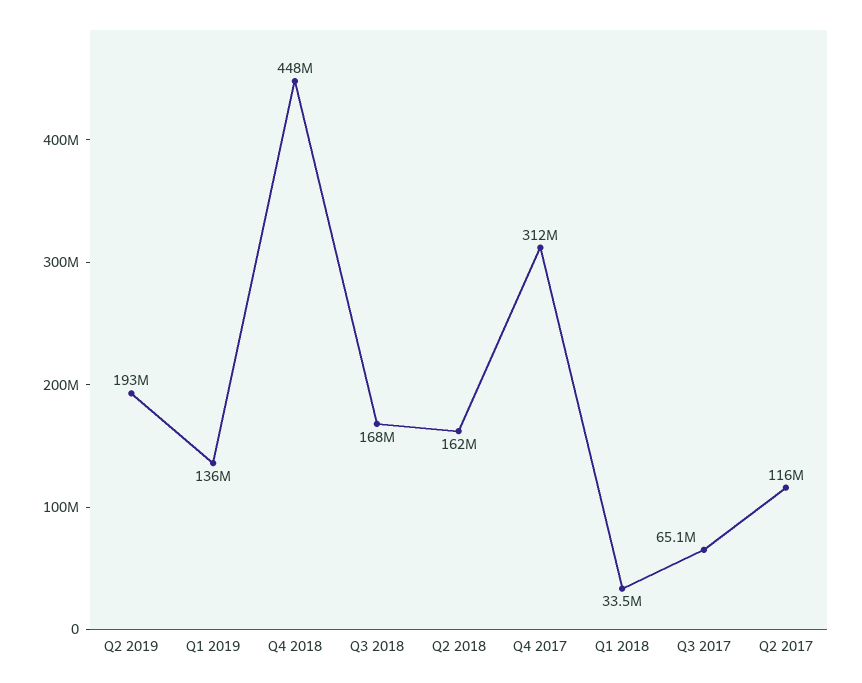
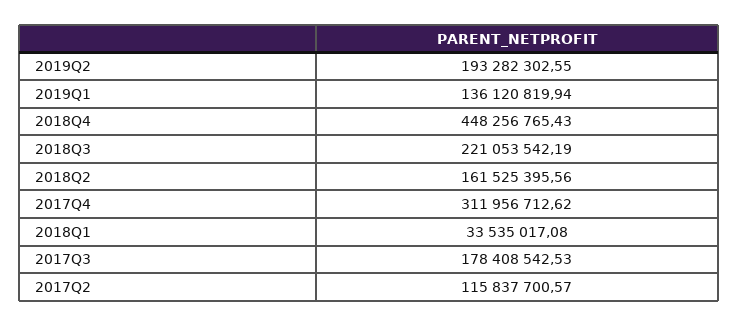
  {
    "Q2 2019": 193282302.55,
    "Q1 2019": 136120819.94,
    "Q4 2018": 448256765.43,
-   "Q3 2018": 168000000,
+   "Q3 2018": 221053542.19,
    "Q2 2018": 161525395.56,
    "Q4 2017": 311956712.62,
    "Q1 2018": 33535017.08,
-   "Q3 2017": 65100000,
+   "Q3 2017": 178408542.53,
    "Q2 2017": 115837700.57
  }

